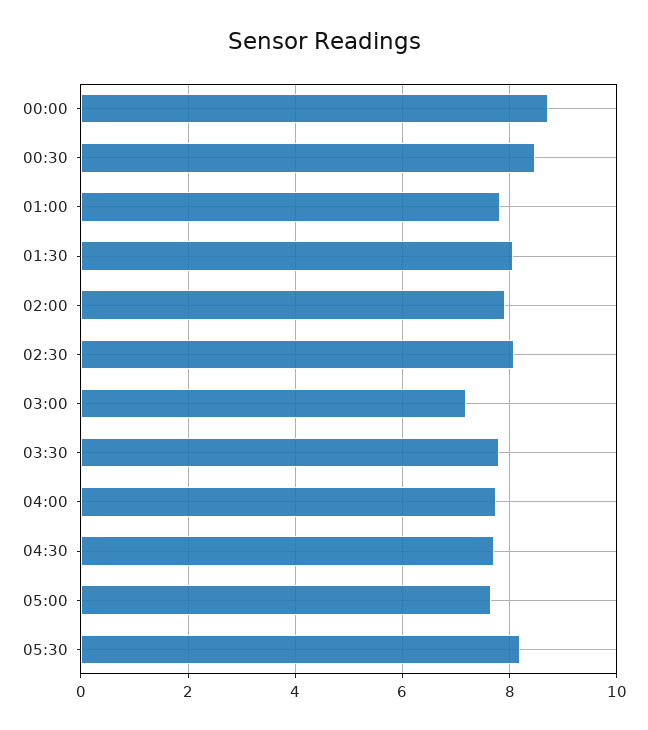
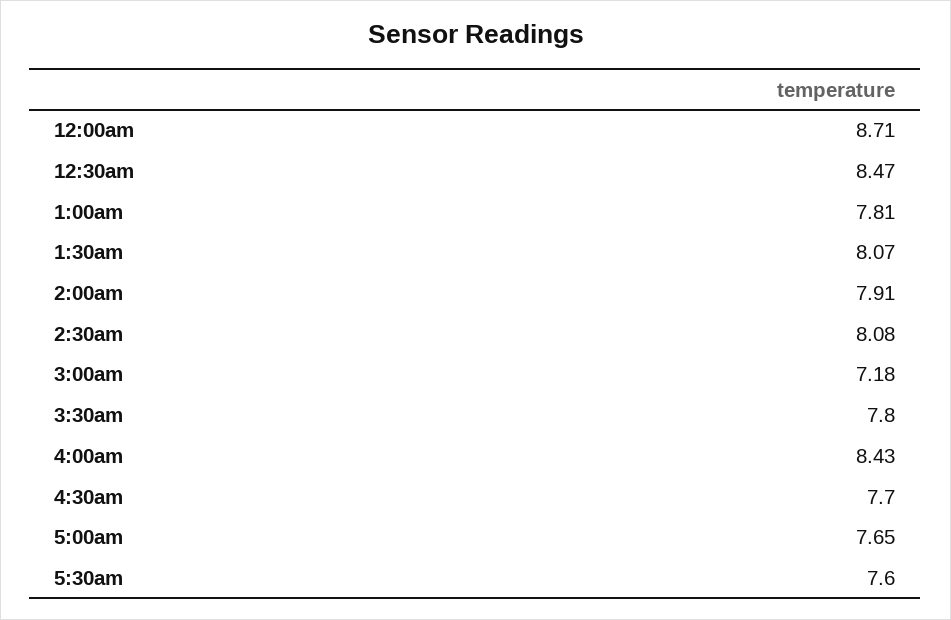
  {
    "00:00": 8.71,
    "00:30": 8.47,
    "01:00": 7.81,
    "01:30": 8.07,
    "02:00": 7.91,
    "02:30": 8.08,
    "03:00": 7.18,
    "03:30": 7.8,
-   "04:00": 7.8,
+   "04:00": 8.43,
    "04:30": 7.7,
    "05:00": 7.65,
-   "05:30": 8.2
+   "05:30": 7.6
  }

